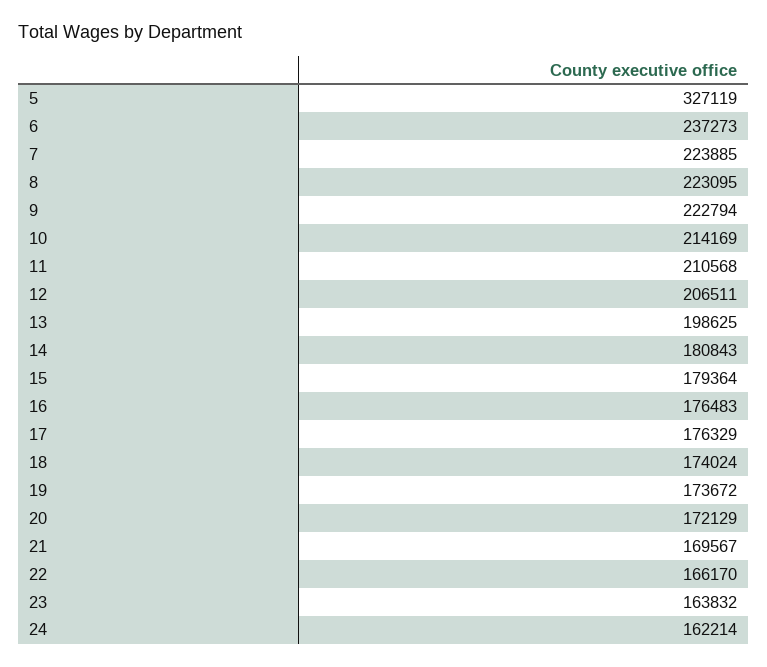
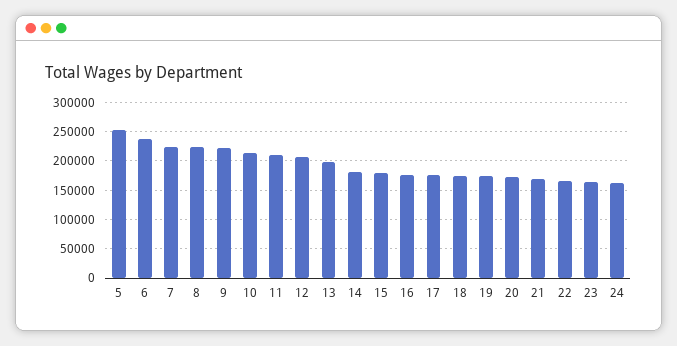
  {
-   "5": 327119,
+   "5": 250000,
    "6": 237273,
    "7": 223885,
    "8": 223095,
    "9": 222794,
    "10": 214169,
    "11": 210568,
    "12": 206511,
    "13": 198625,
    "14": 180843,
    "15": 179364,
    "16": 176483,
    "17": 176329,
    "18": 174024,
    "19": 173672,
    "20": 172129,
    "21": 169567,
    "22": 166170,
    "23": 163832,
    "24": 162214
  }

